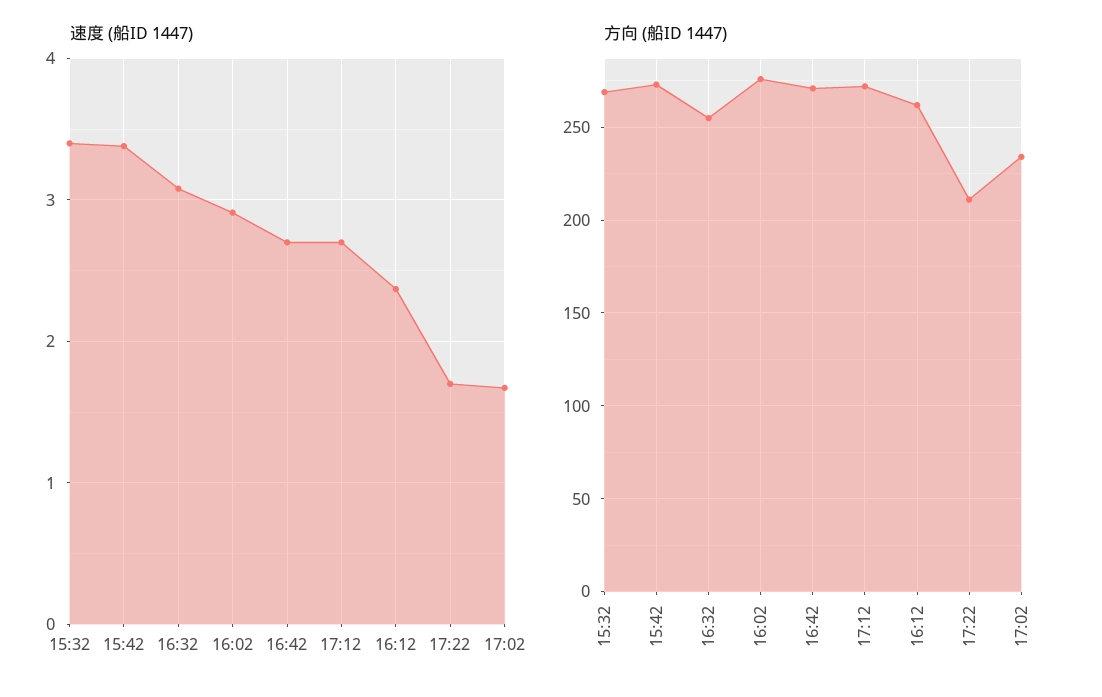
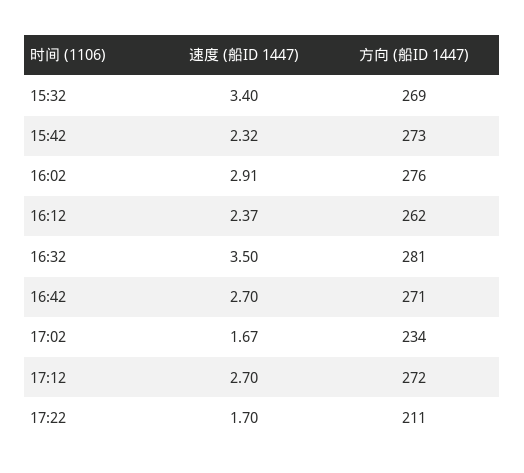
  {
    "速度 (船ID 1447)": {
      "15:32": 3.4,
-     "15:42": 3.4,
+     "15:42": 2.32,
-     "16:32": 3.1,
+     "16:32": 3.5,
      "16:02": 2.91,
      "16:42": 2.7,
      "17:12": 2.7,
      "16:12": 2.37,
      "17:22": 1.7,
      "17:02": 1.67
    },
    "方向 (船ID 1447)": {
      "15:32": 269,
      "15:42": 273,
-     "16:32": 255,
+     "16:32": 281,
      "16:02": 276,
      "16:42": 271,
      "17:12": 272,
      "16:12": 262,
      "17:22": 211,
      "17:02": 234
    }
  }

